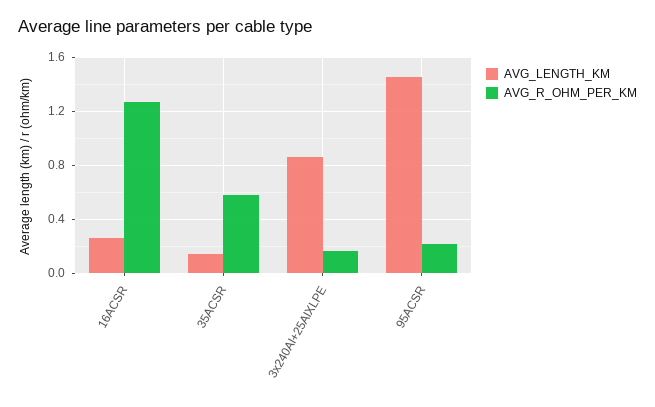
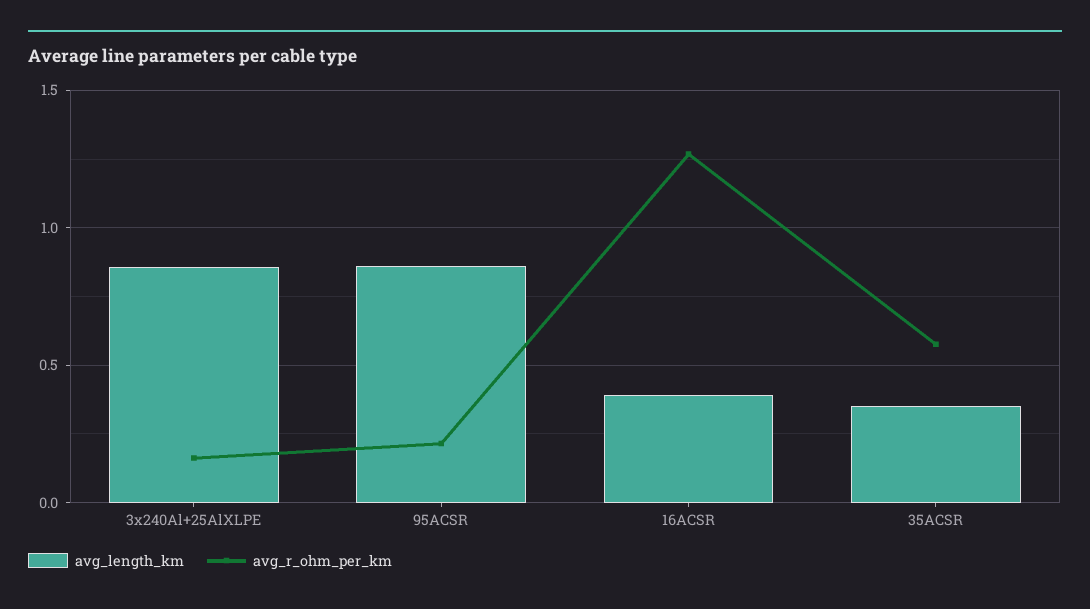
  {
    "AVG_LENGTH_KM": {
-     "16ACSR": 0.25,
+     "16ACSR": 0.4,
-     "35ACSR": 0.15,
+     "35ACSR": 0.35,
      "3x240Al+25AlXLPE": 0.85,
-     "95ACSR": 1.45
+     "95ACSR": 0.85
    },
    "AVG_R_OHM_PER_KM": {
      "16ACSR": 1.25,
      "35ACSR": 0.6,
      "3x240Al+25AlXLPE": 0.15,
      "95ACSR": 0.2
    }
  }

